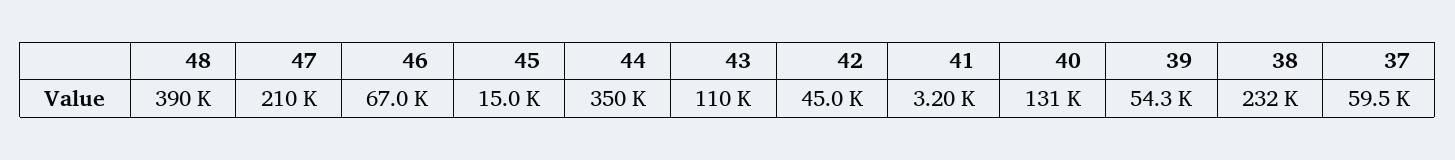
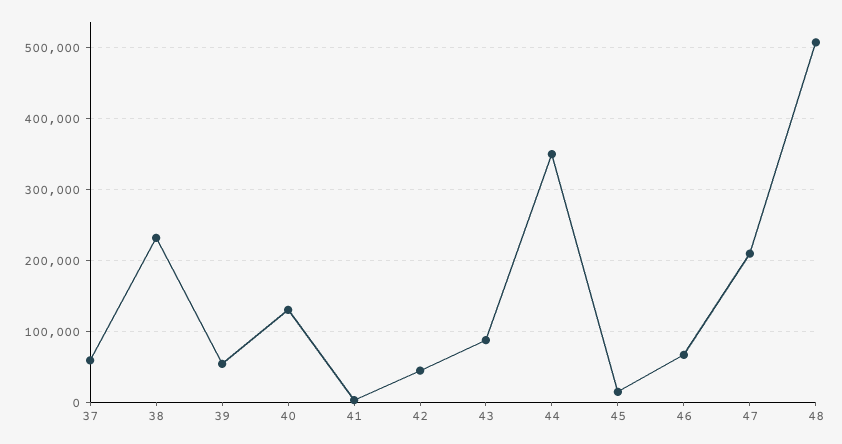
  {
-   "48": 390000,
+   "48": 510000,
    "47": 210000,
    "46": 67000,
    "45": 15000,
    "44": 350000,
-   "43": 110000,
+   "43": 90000,
    "42": 45000,
    "41": 3200,
    "40": 131000,
    "39": 54300,
    "38": 232000,
    "37": 59500
  }

